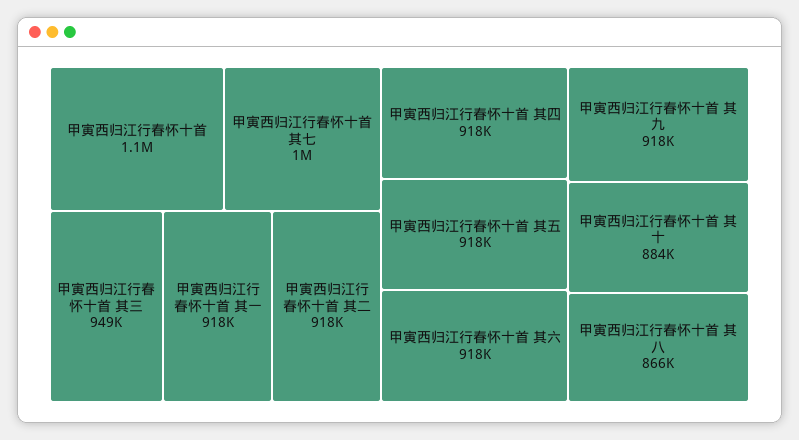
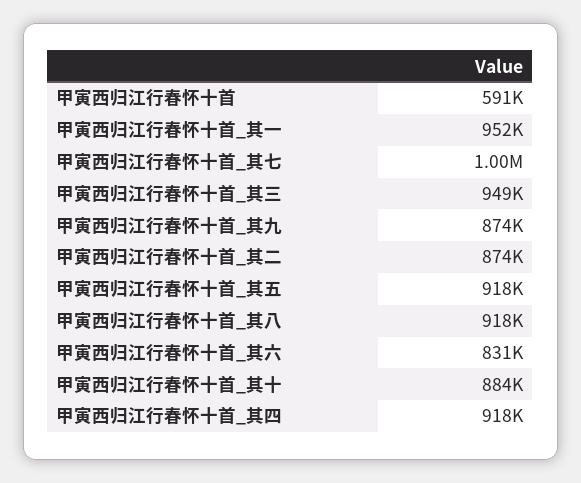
  {
-   "甲寅西归江行春怀十首": 1100000,
+   "甲寅西归江行春怀十首": 591000,
    "甲寅西归江行春怀十首 其七": 1000000,
    "甲寅西归江行春怀十首 其三": 949000,
-   "甲寅西归江行春怀十首 其一": 918000,
+   "甲寅西归江行春怀十首 其一": 952000,
-   "甲寅西归江行春怀十首 其二": 918000,
+   "甲寅西归江行春怀十首 其二": 874000,
    "甲寅西归江行春怀十首 其四": 918000,
    "甲寅西归江行春怀十首 其五": 918000,
-   "甲寅西归江行春怀十首 其六": 918000,
+   "甲寅西归江行春怀十首 其六": 831000,
-   "甲寅西归江行春怀十首 其九": 918000,
+   "甲寅西归江行春怀十首 其九": 874000,
    "甲寅西归江行春怀十首 其十": 884000,
-   "甲寅西归江行春怀十首 其八": 866000
+   "甲寅西归江行春怀十首 其八": 918000
  }

